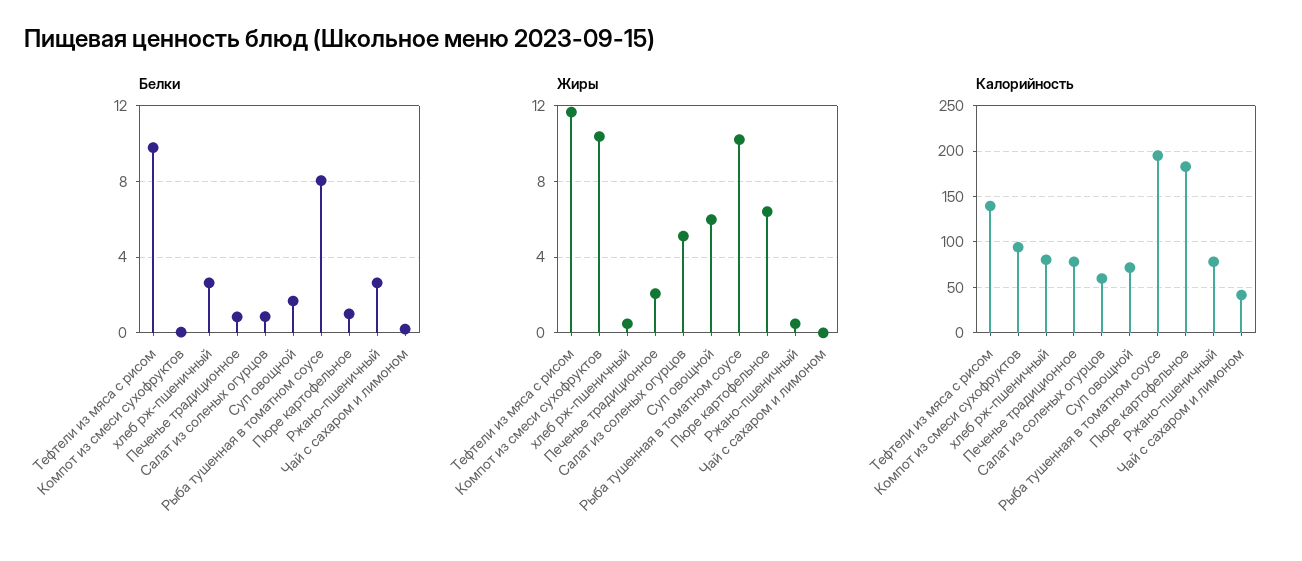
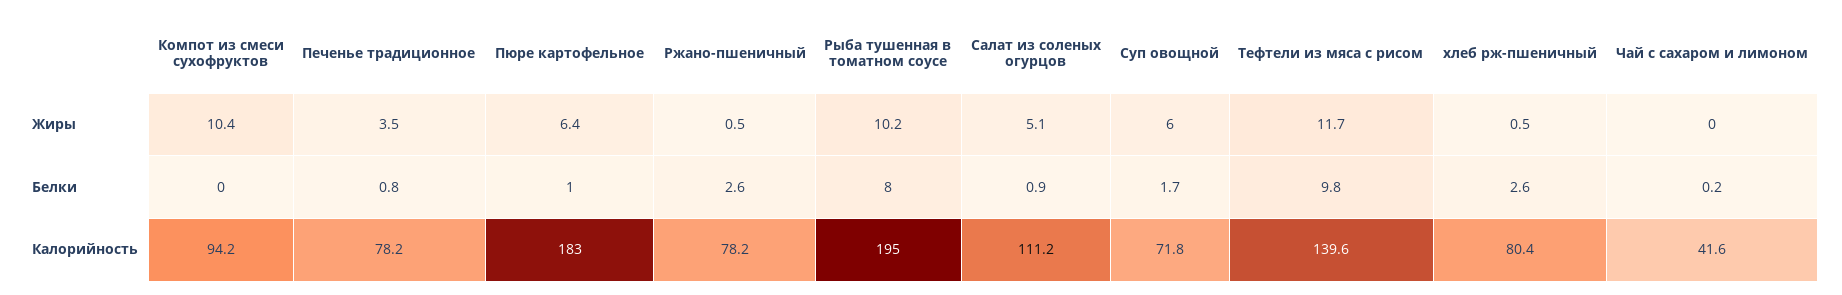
  {
    "Белки": {
      "Тефтели из мяса с рисом": 9.8,
      "Компот из смеси сухофруктов": 0,
      "хлеб рж-пшеничный": 2.6,
      "Печенье традиционное": 0.8,
      "Салат из соленых огурцов": 0.9,
      "Суп овощной": 1.7,
      "Рыба тушенная в томатном соусе": 8,
      "Пюре картофельное": 1,
      "Ржано-пшеничный": 2.6,
      "Чай с сахаром и лимоном": 0.2
    },
    "Жиры": {
      "Тефтели из мяса с рисом": 11.7,
      "Компот из смеси сухофруктов": 10.4,
      "хлеб рж-пшеничный": 0.5,
-     "Печенье традиционное": 2,
+     "Печенье традиционное": 3.5,
      "Салат из соленых огурцов": 5.1,
      "Суп овощной": 6,
      "Рыба тушенная в томатном соусе": 10.2,
      "Пюре картофельное": 6.4,
      "Ржано-пшеничный": 0.5,
      "Чай с сахаром и лимоном": 0
    },
    "Калорийность": {
      "Тефтели из мяса с рисом": 139.6,
      "Компот из смеси сухофруктов": 94.2,
      "хлеб рж-пшеничный": 80.4,
      "Печенье традиционное": 78.2,
-     "Салат из соленых огурцов": 60,
+     "Салат из соленых огурцов": 111.2,
      "Суп овощной": 71.8,
      "Рыба тушенная в томатном соусе": 195,
      "Пюре картофельное": 183,
      "Ржано-пшеничный": 78.2,
      "Чай с сахаром и лимоном": 41.6
    }
  }

